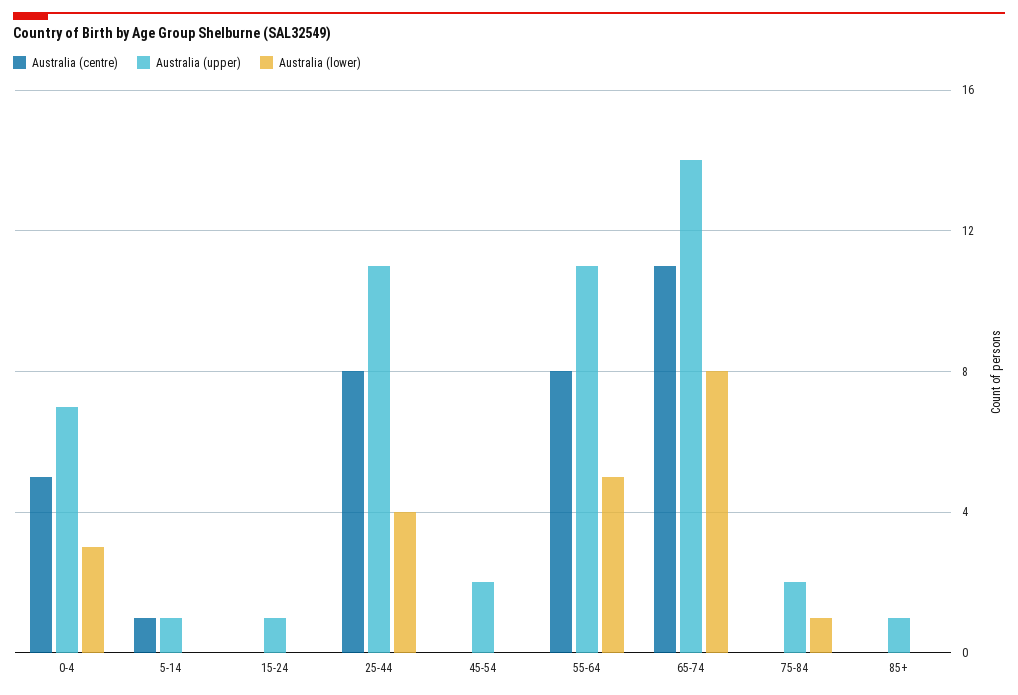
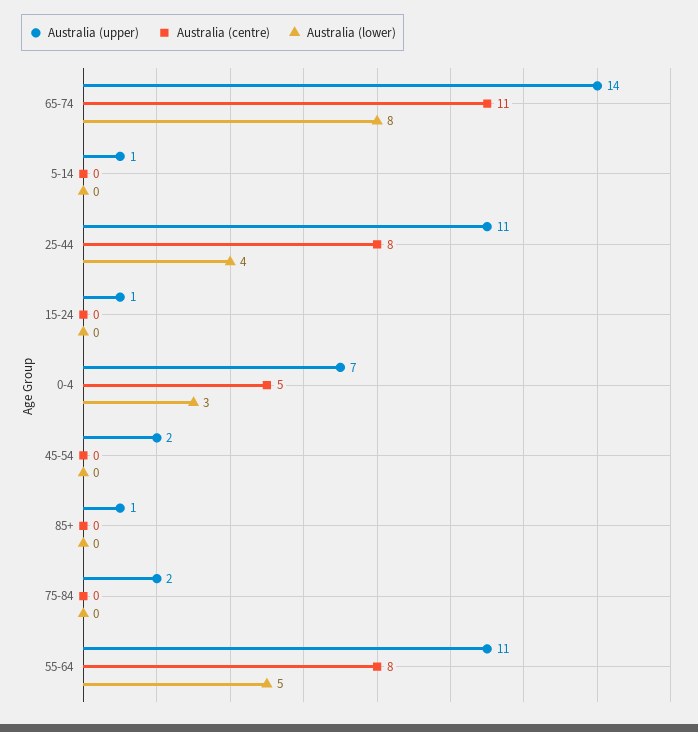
  {
    "Australia (centre)": {
      "0-4": 5,
-     "5-14": 1,
+     "5-14": 0,
      "15-24": 0,
      "25-44": 8,
      "45-54": 0,
      "55-64": 8,
      "65-74": 11,
      "75-84": 0,
      "85+": 0
    },
    "Australia (upper)": {
      "0-4": 7,
      "5-14": 1,
      "15-24": 1,
      "25-44": 11,
      "45-54": 2,
      "55-64": 11,
      "65-74": 14,
      "75-84": 2,
      "85+": 1
    },
    "Australia (lower)": {
      "0-4": 3,
      "5-14": 0,
      "15-24": 0,
      "25-44": 4,
      "45-54": 0,
      "55-64": 5,
      "65-74": 8,
-     "75-84": 1,
+     "75-84": 0,
      "85+": 0
    }
  }

